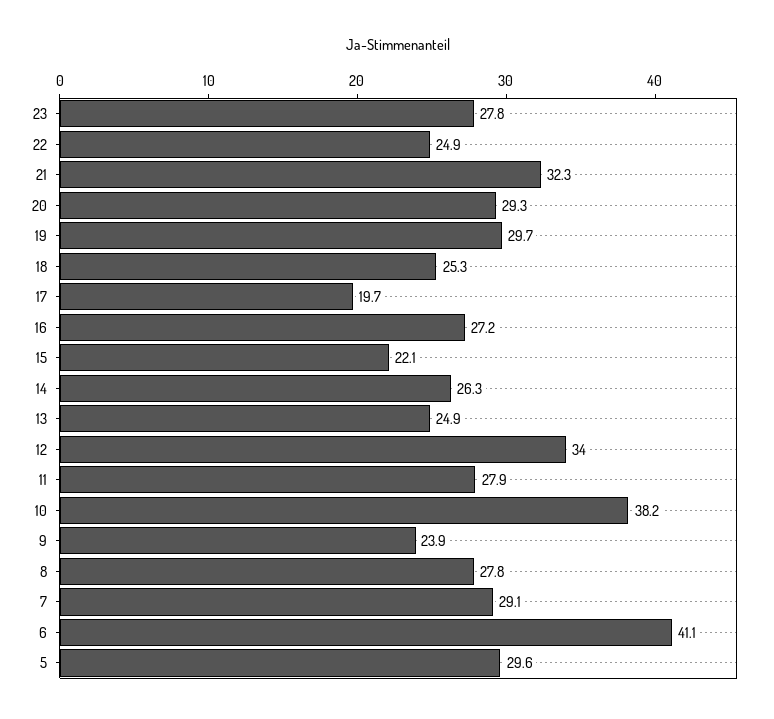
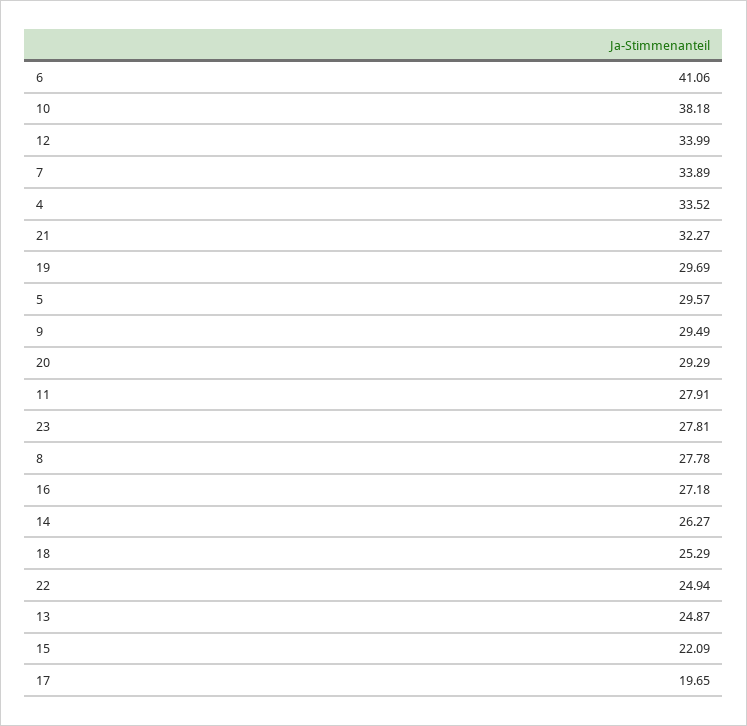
  {
    "23": 27.81,
    "22": 24.94,
    "21": 32.27,
    "20": 29.29,
    "19": 29.69,
    "18": 25.29,
    "17": 19.65,
    "16": 27.18,
    "15": 22.09,
    "14": 26.27,
    "13": 24.87,
    "12": 33.99,
    "11": 27.91,
    "10": 38.18,
-   "9": 23.9,
+   "9": 29.49,
    "8": 27.78,
-   "7": 29.1,
+   "7": 33.89,
    "6": 41.06,
-   "5": 29.57
+   "5": 29.57,
+   "4": 33.52
  }

